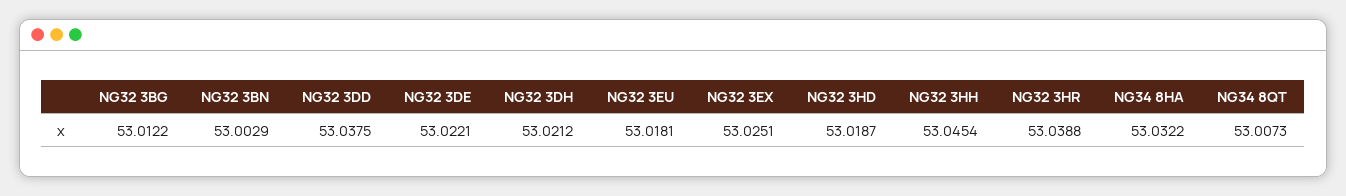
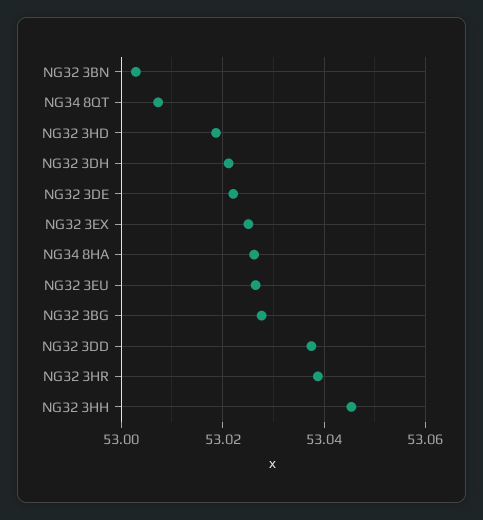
  {
-   "NG32 3BG": 53.0122,
+   "NG32 3BG": 53.028,
    "NG32 3BN": 53.0029,
    "NG32 3DD": 53.0375,
    "NG32 3DE": 53.0221,
    "NG32 3DH": 53.0212,
-   "NG32 3EU": 53.0181,
+   "NG32 3EU": 53.026,
    "NG32 3EX": 53.0251,
    "NG32 3HD": 53.0187,
    "NG32 3HH": 53.0454,
    "NG32 3HR": 53.0388,
-   "NG34 8HA": 53.0322,
+   "NG34 8HA": 53.026,
    "NG34 8QT": 53.0073
  }

